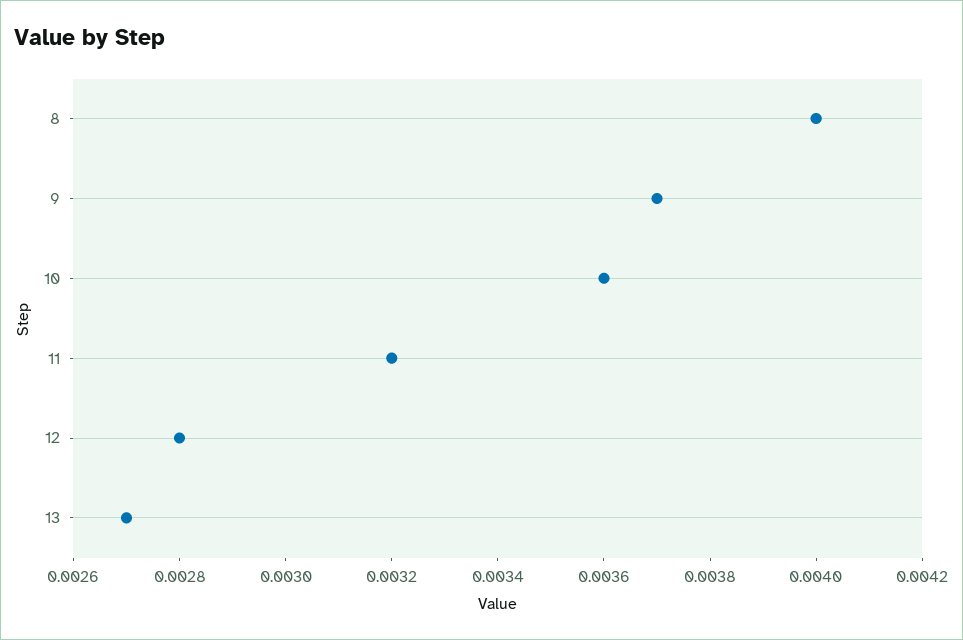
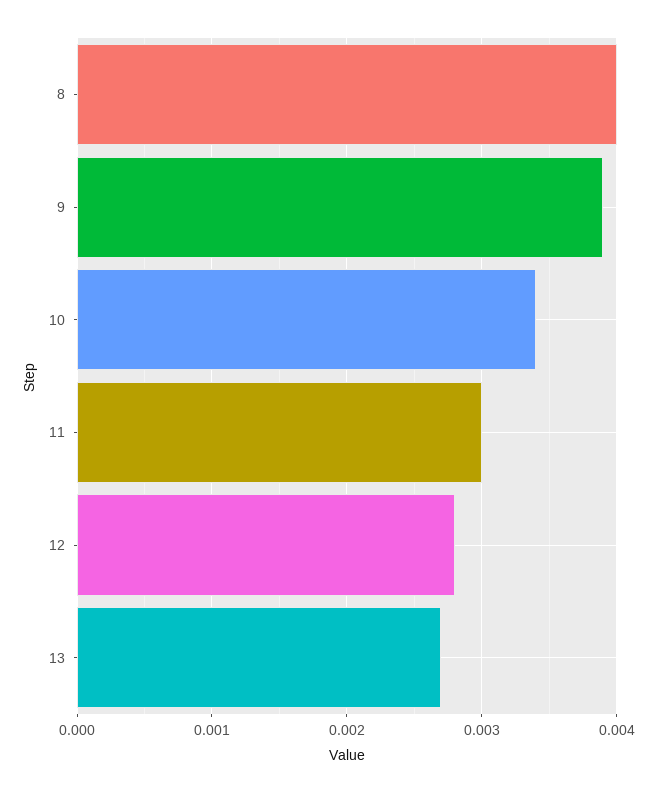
  {
    "8": 0.004,
-   "9": 0.0037,
+   "9": 0.0039,
-   "10": 0.0036,
+   "10": 0.0034,
-   "11": 0.0032,
+   "11": 0.003,
    "12": 0.0028,
    "13": 0.0027
  }

